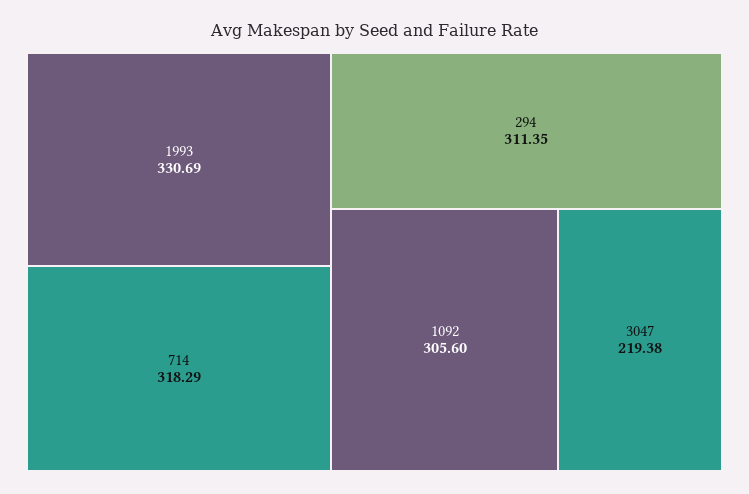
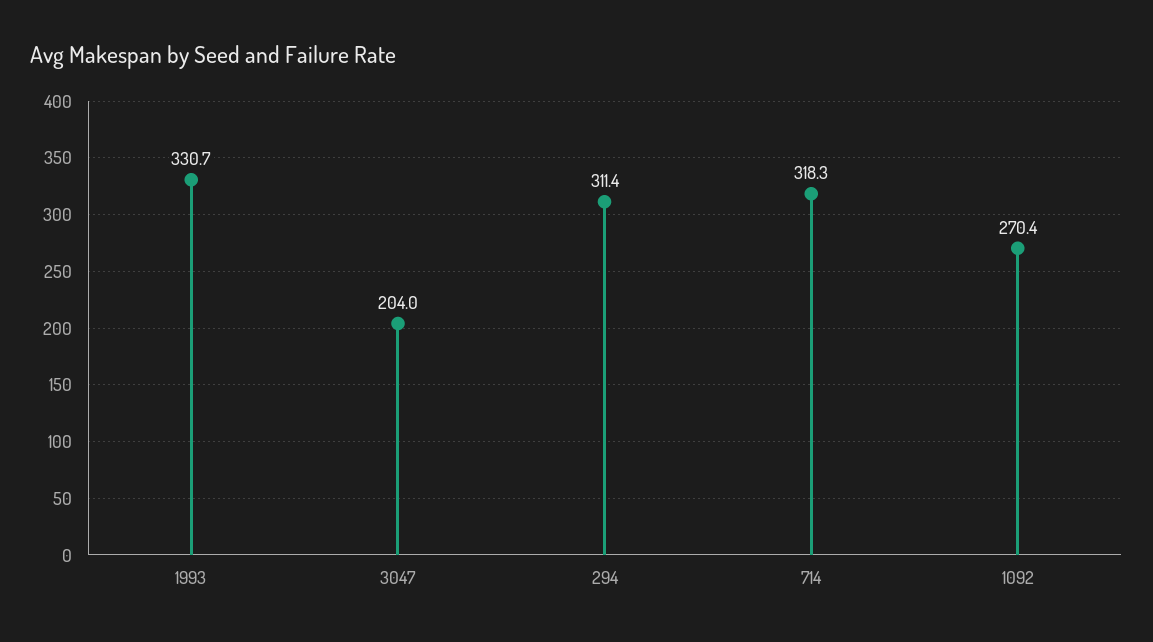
  {
    "1993": 330.69,
    "714": 318.29,
    "294": 311.35,
-   "1092": 305.6,
+   "1092": 270.4,
-   "3047": 219.38
+   "3047": 204
  }

